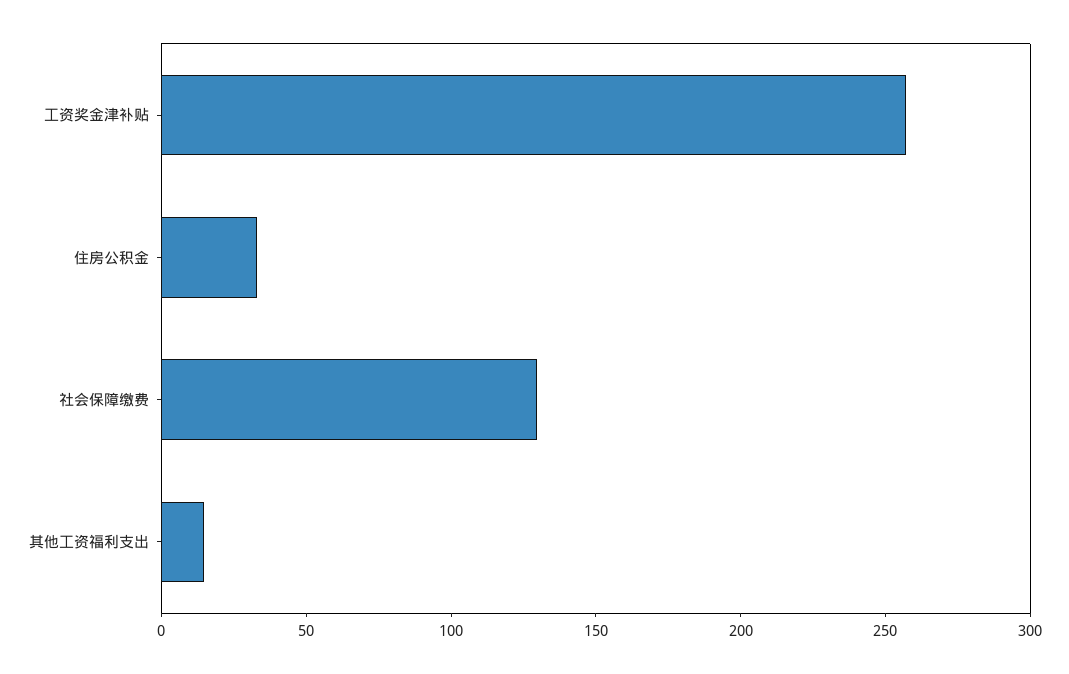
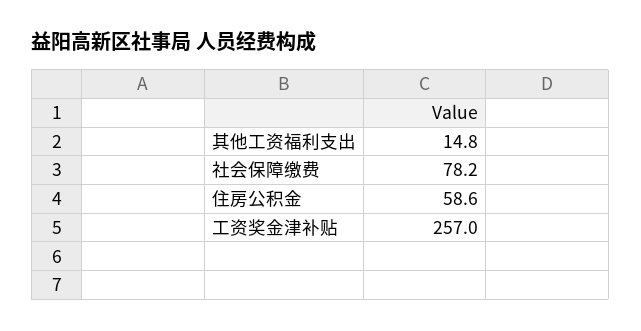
  {
    "工资奖金津补贴": 257,
-   "住房公积金": 30,
+   "住房公积金": 58.6,
-   "社会保障缴费": 130,
+   "社会保障缴费": 78.2,
    "其他工资福利支出": 14.8
  }

